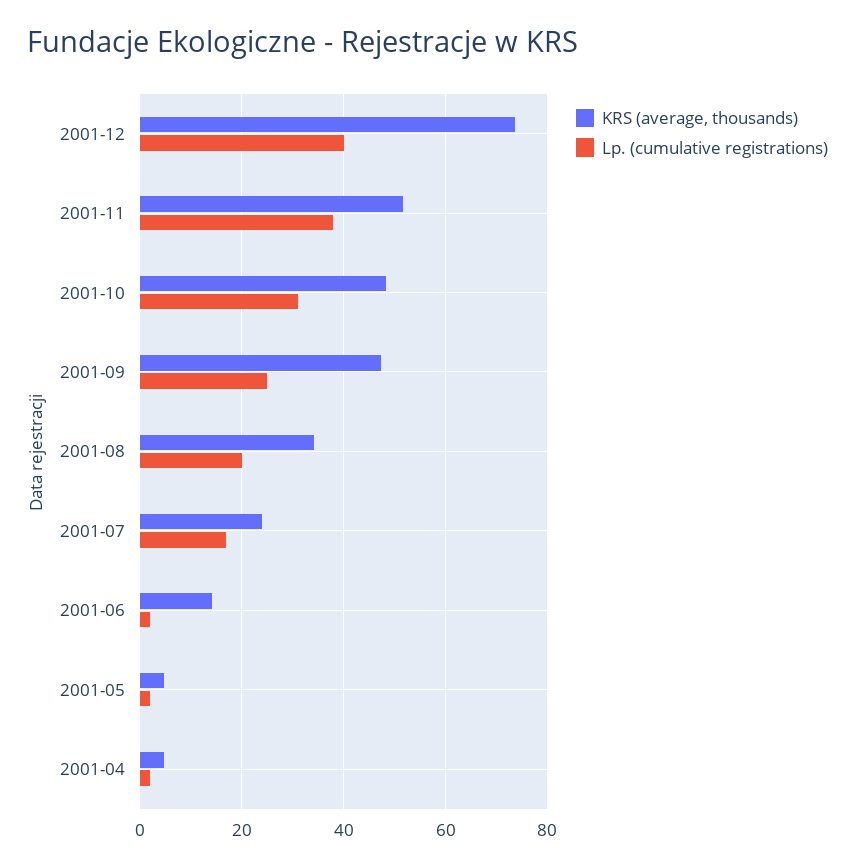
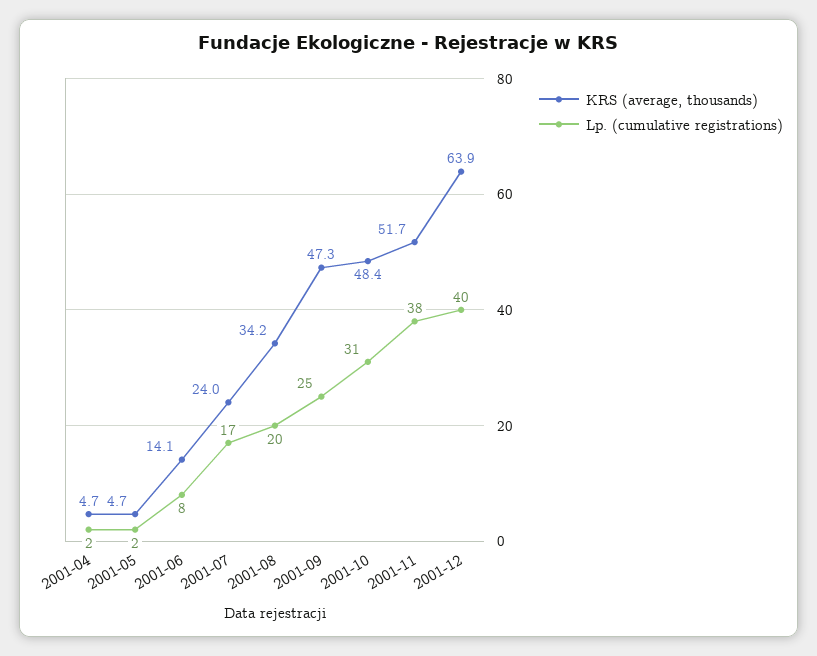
  {
    "KRS (average, thousands)": {
-     "2001-12": 74,
+     "2001-12": 63.9,
      "2001-11": 51.7,
      "2001-10": 48.4,
      "2001-09": 47.3,
      "2001-08": 34.2,
      "2001-07": 24,
      "2001-06": 14.1,
      "2001-05": 4.7,
      "2001-04": 4.7
    },
    "Lp. (cumulative registrations)": {
      "2001-12": 40,
      "2001-11": 38,
      "2001-10": 31,
      "2001-09": 25,
      "2001-08": 20,
      "2001-07": 17,
-     "2001-06": 2,
+     "2001-06": 8,
      "2001-05": 2,
      "2001-04": 2
    }
  }

